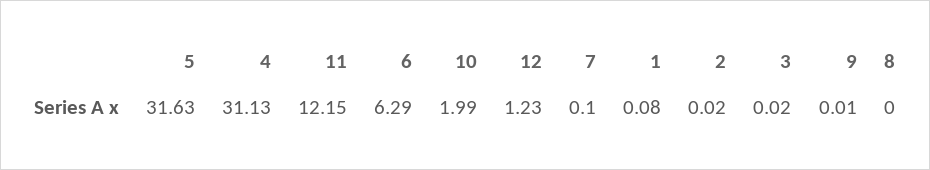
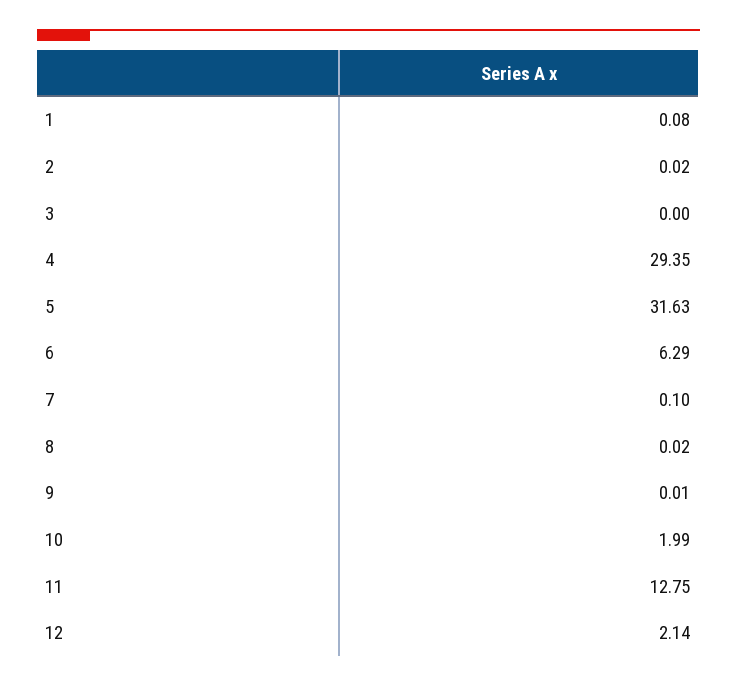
  {
    "5": 31.63,
-   "4": 31.13,
+   "4": 29.35,
-   "11": 12.15,
+   "11": 12.75,
    "6": 6.29,
    "10": 1.99,
-   "12": 1.23,
+   "12": 2.14,
    "7": 0.1,
    "1": 0.08,
    "2": 0.02,
-   "3": 0.02,
+   "3": 0,
    "9": 0.01,
-   "8": 0
+   "8": 0.02
  }

